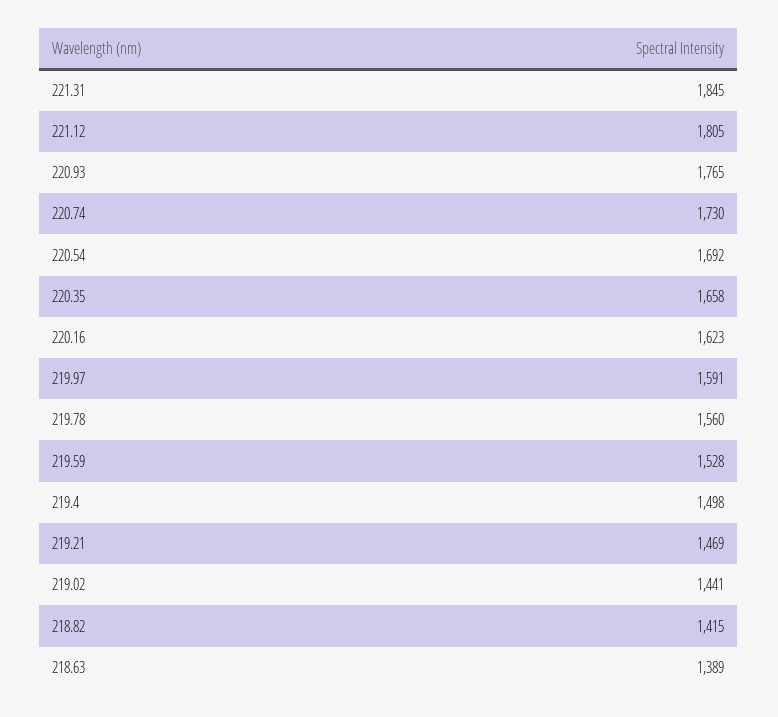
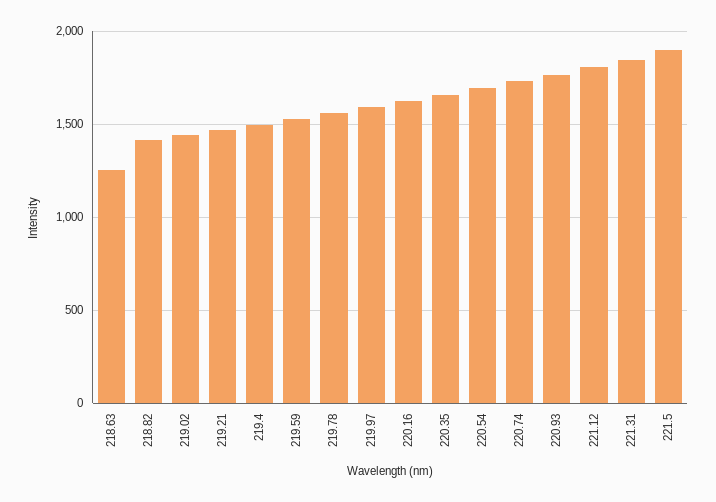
  {
    "221.31": 1845,
    "221.12": 1805,
    "220.93": 1765,
    "220.74": 1730,
    "220.54": 1692,
    "220.35": 1658,
    "220.16": 1623,
    "219.97": 1591,
    "219.78": 1560,
    "219.59": 1528,
    "219.4": 1498,
    "219.21": 1469,
    "219.02": 1441,
    "218.82": 1415,
-   "218.63": 1389
+   "218.63": 1250,
+   "221.5": 1900
  }

